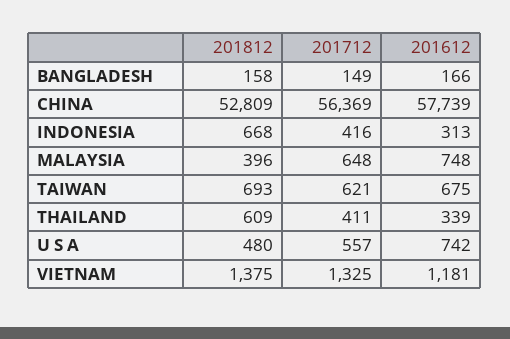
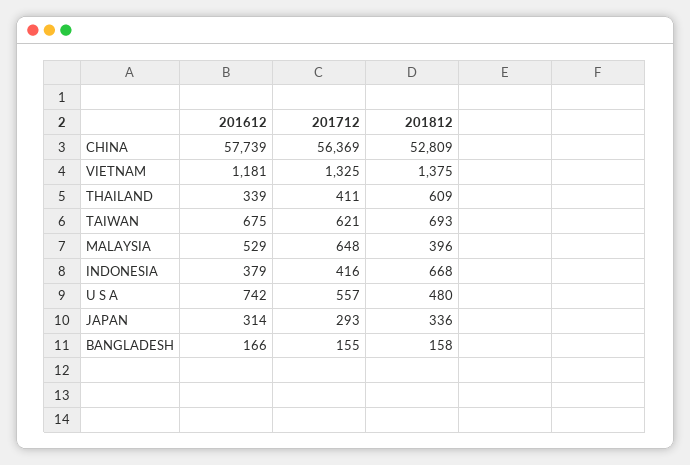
  {
    "201812": {
      "BANGLADESH": 158,
      "CHINA": 52809,
      "INDONESIA": 668,
      "MALAYSIA": 396,
      "TAIWAN": 693,
      "THAILAND": 609,
      "U S A": 480,
-     "VIETNAM": 1375
+     "VIETNAM": 1375,
+     "JAPAN": 336
    },
    "201712": {
-     "BANGLADESH": 149,
+     "BANGLADESH": 155,
      "CHINA": 56369,
      "INDONESIA": 416,
      "MALAYSIA": 648,
      "TAIWAN": 621,
      "THAILAND": 411,
      "U S A": 557,
-     "VIETNAM": 1325
+     "VIETNAM": 1325,
+     "JAPAN": 293
    },
    "201612": {
      "BANGLADESH": 166,
      "CHINA": 57739,
-     "INDONESIA": 313,
+     "INDONESIA": 379,
-     "MALAYSIA": 748,
+     "MALAYSIA": 529,
      "TAIWAN": 675,
      "THAILAND": 339,
      "U S A": 742,
-     "VIETNAM": 1181
+     "VIETNAM": 1181,
+     "JAPAN": 314
    }
  }

